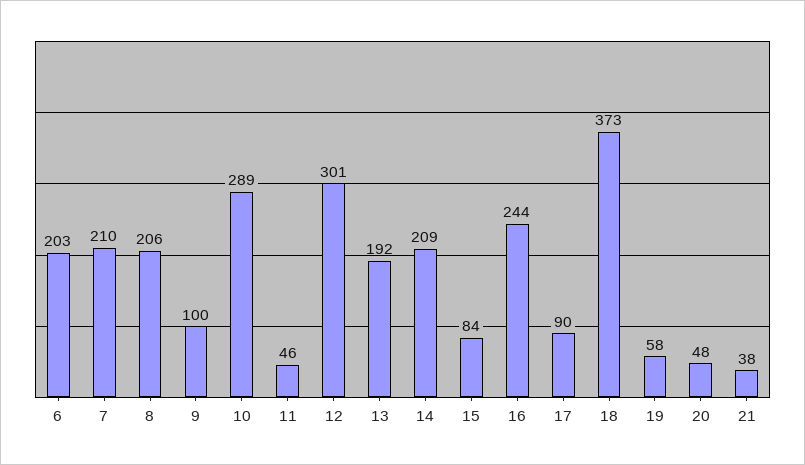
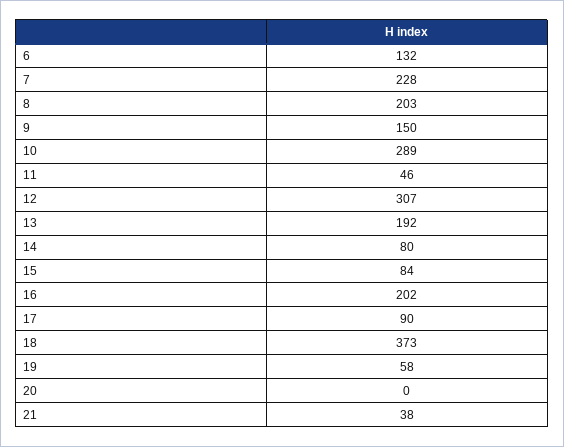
  {
-   "6": 203,
+   "6": 132,
-   "7": 210,
+   "7": 228,
-   "8": 206,
+   "8": 203,
-   "9": 100,
+   "9": 150,
    "10": 289,
    "11": 46,
-   "12": 301,
+   "12": 307,
    "13": 192,
-   "14": 209,
+   "14": 80,
    "15": 84,
-   "16": 244,
+   "16": 202,
    "17": 90,
    "18": 373,
    "19": 58,
-   "20": 48,
+   "20": 0,
    "21": 38
  }

